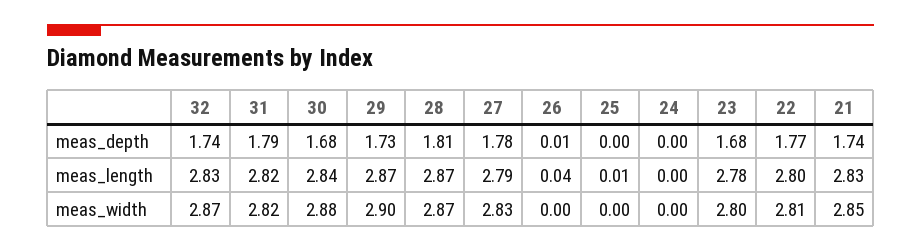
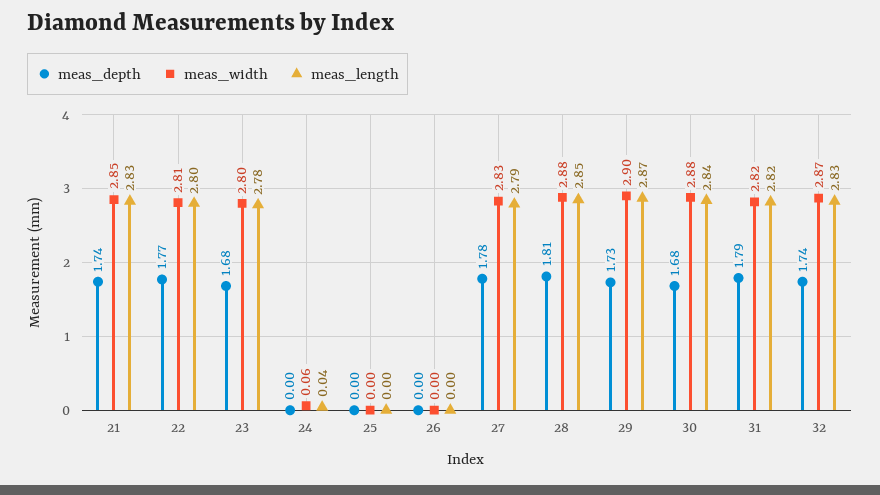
  {
    "meas_depth": {
      "32": 1.74,
      "31": 1.79,
      "30": 1.68,
      "29": 1.73,
      "28": 1.81,
      "27": 1.78,
-     "26": 0.01,
+     "26": 0,
      "25": 0,
      "24": 0,
      "23": 1.68,
      "22": 1.77,
      "21": 1.74
    },
    "meas_length": {
      "32": 2.83,
      "31": 2.82,
      "30": 2.84,
      "29": 2.87,
-     "28": 2.87,
+     "28": 2.85,
      "27": 2.79,
-     "26": 0.04,
+     "26": 0,
-     "25": 0.01,
+     "25": 0,
-     "24": 0,
+     "24": 0.04,
      "23": 2.78,
      "22": 2.8,
      "21": 2.83
    },
    "meas_width": {
      "32": 2.87,
      "31": 2.82,
      "30": 2.88,
      "29": 2.9,
-     "28": 2.87,
+     "28": 2.88,
      "27": 2.83,
      "26": 0,
      "25": 0,
-     "24": 0,
+     "24": 0.06,
      "23": 2.8,
      "22": 2.81,
      "21": 2.85
    }
  }

